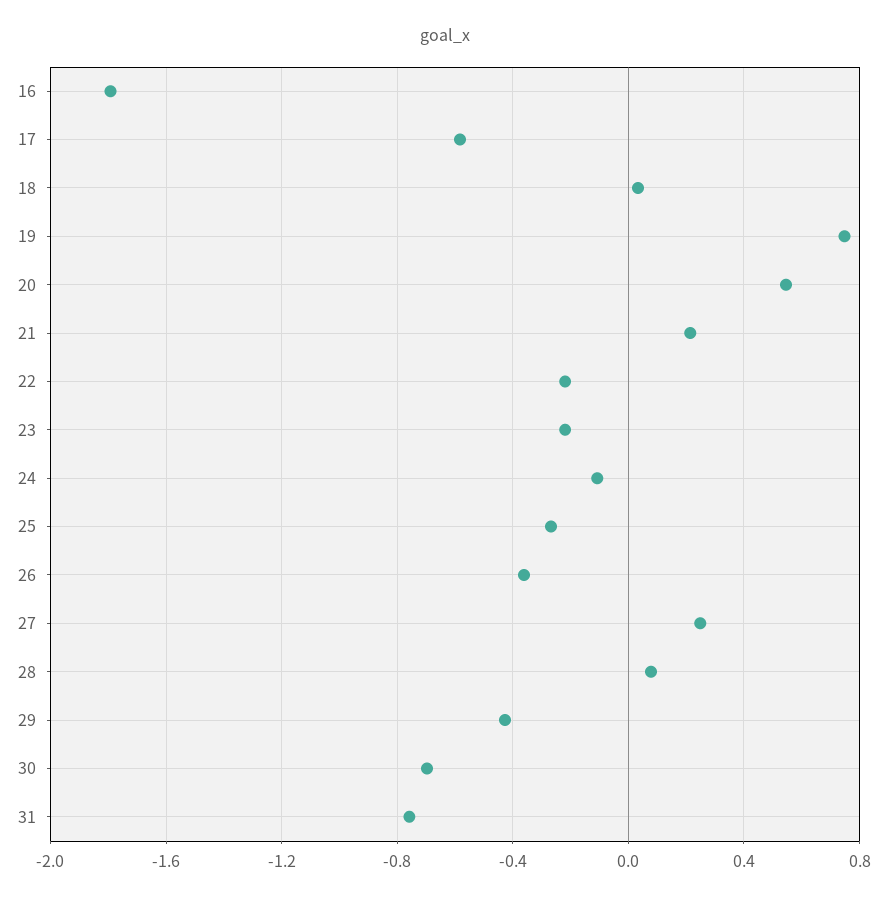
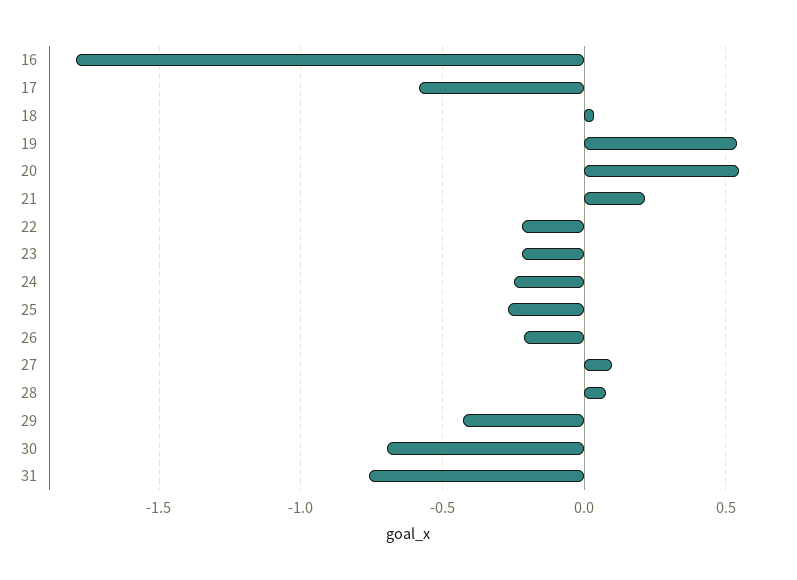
  {
    "16": -1.8,
    "17": -0.6,
    "18": 0.05,
-   "19": 0.75,
+   "19": 0.55,
    "20": 0.55,
    "21": 0.2,
    "22": -0.2,
    "23": -0.2,
-   "24": -0.1,
+   "24": -0.25,
    "25": -0.25,
-   "26": -0.35,
+   "26": -0.2,
-   "27": 0.25,
+   "27": 0.1,
    "28": 0.1,
    "29": -0.45,
    "30": -0.7,
    "31": -0.75
  }

